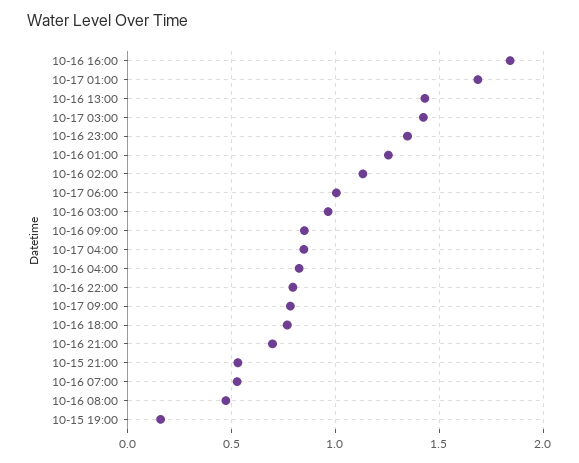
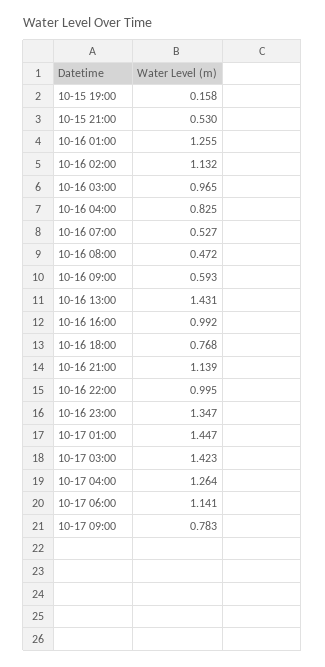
  {
-   "10-16 16:00": 1.85,
+   "10-16 16:00": 0.992,
-   "10-17 01:00": 1.7,
+   "10-17 01:00": 1.447,
    "10-16 13:00": 1.431,
    "10-17 03:00": 1.423,
    "10-16 23:00": 1.347,
    "10-16 01:00": 1.255,
    "10-16 02:00": 1.132,
-   "10-17 06:00": 1,
+   "10-17 06:00": 1.141,
    "10-16 03:00": 0.965,
-   "10-16 09:00": 0.85,
+   "10-16 09:00": 0.593,
-   "10-17 04:00": 0.85,
+   "10-17 04:00": 1.264,
    "10-16 04:00": 0.825,
-   "10-16 22:00": 0.8,
+   "10-16 22:00": 0.995,
    "10-17 09:00": 0.783,
    "10-16 18:00": 0.768,
-   "10-16 21:00": 0.7,
+   "10-16 21:00": 1.139,
    "10-15 21:00": 0.53,
    "10-16 07:00": 0.527,
    "10-16 08:00": 0.472,
    "10-15 19:00": 0.158
  }

